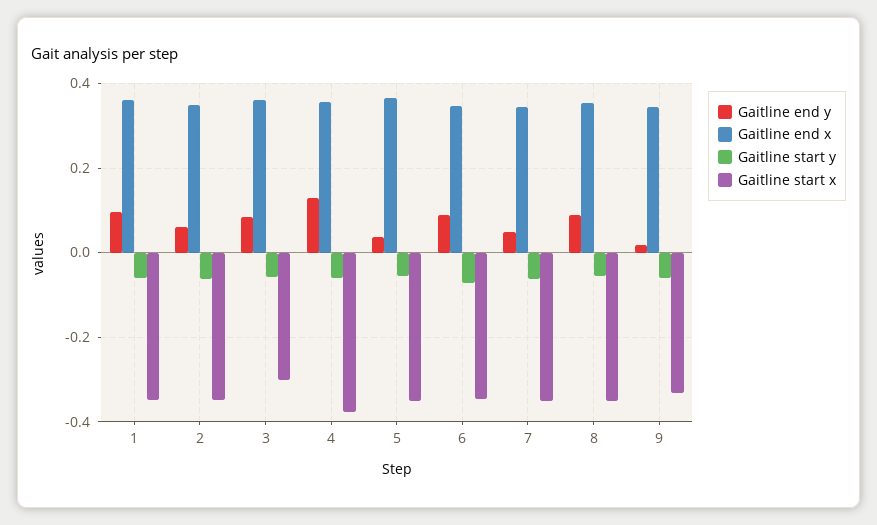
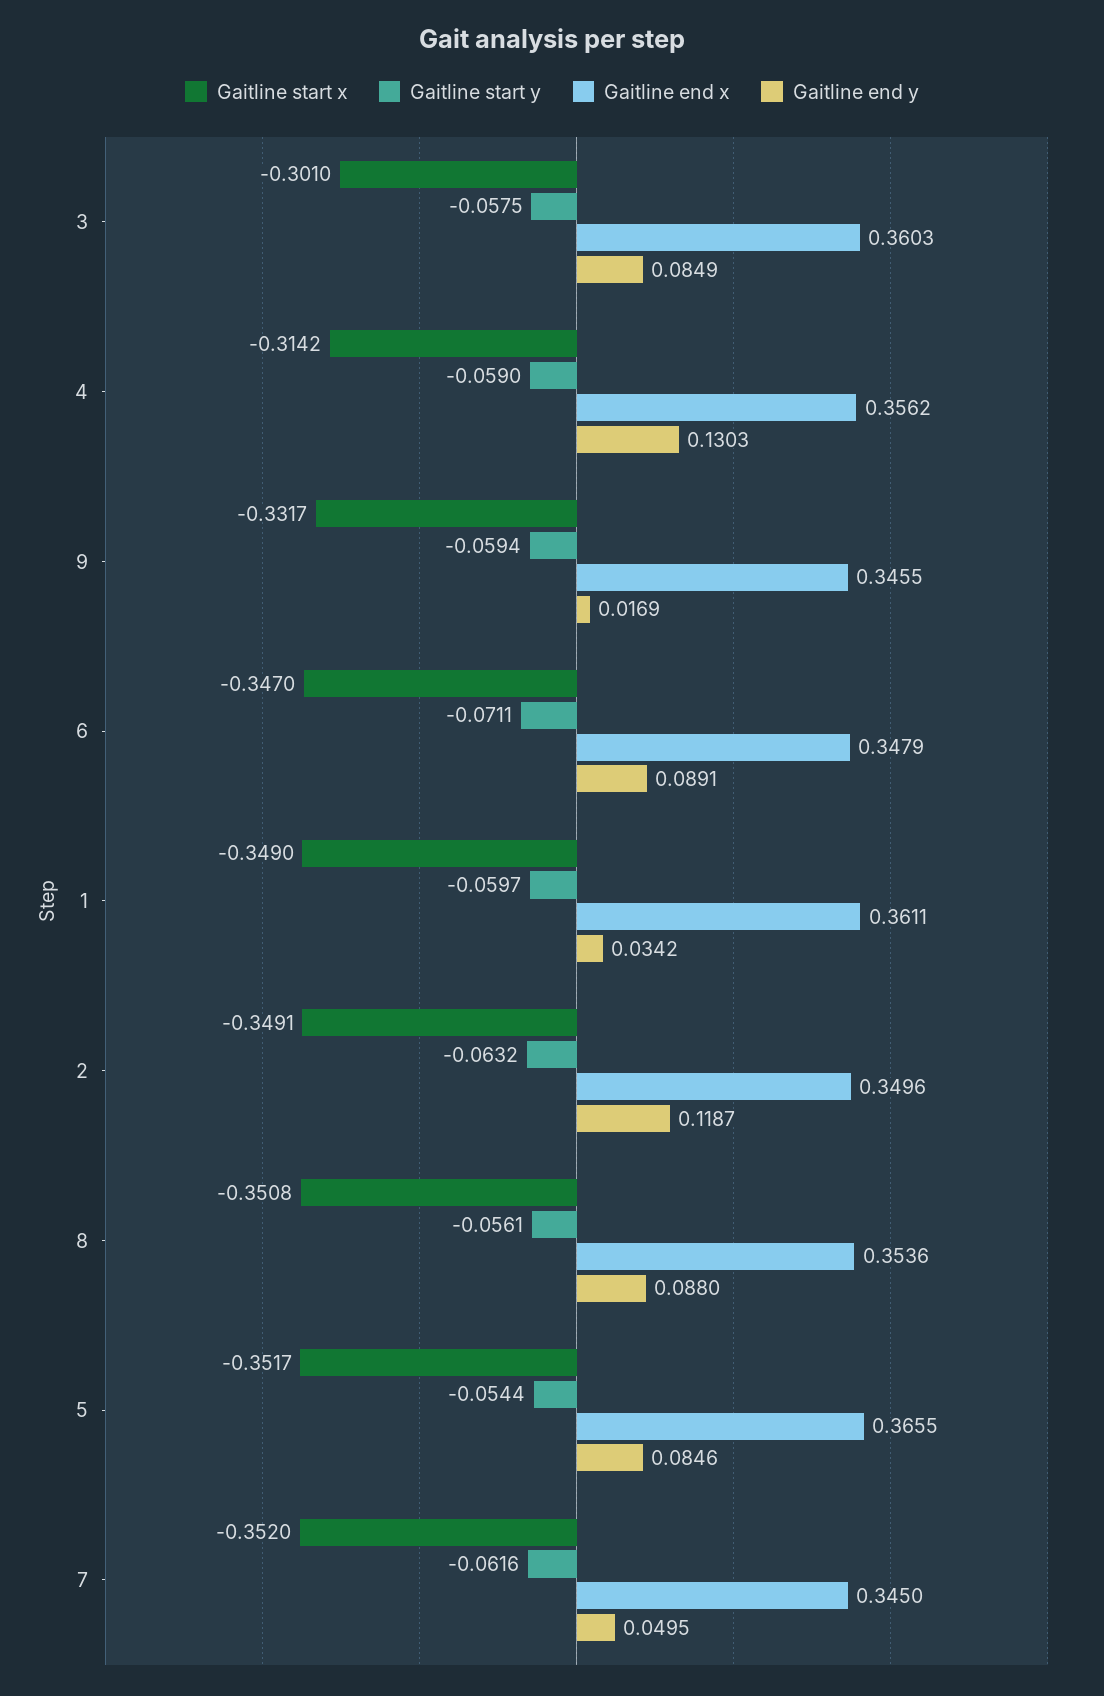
  {
    "Gaitline end y": {
-     "1": 0.1,
+     "1": 0.0342,
-     "2": 0.06,
+     "2": 0.1187,
      "3": 0.0849,
      "4": 0.1303,
-     "5": 0.04,
+     "5": 0.0846,
      "6": 0.0891,
      "7": 0.0495,
      "8": 0.088,
      "9": 0.0169
    },
    "Gaitline end x": {
      "1": 0.3611,
      "2": 0.3496,
      "3": 0.3603,
      "4": 0.3562,
      "5": 0.3655,
      "6": 0.3479,
      "7": 0.345,
      "8": 0.3536,
      "9": 0.3455
    },
    "Gaitline start y": {
      "1": -0.0597,
      "2": -0.0632,
      "3": -0.0575,
      "4": -0.059,
      "5": -0.0544,
      "6": -0.0711,
      "7": -0.0616,
      "8": -0.0561,
      "9": -0.0594
    },
    "Gaitline start x": {
      "1": -0.349,
      "2": -0.3491,
      "3": -0.301,
-     "4": -0.38,
+     "4": -0.3142,
      "5": -0.3517,
      "6": -0.347,
      "7": -0.352,
      "8": -0.3508,
      "9": -0.3317
    }
  }

